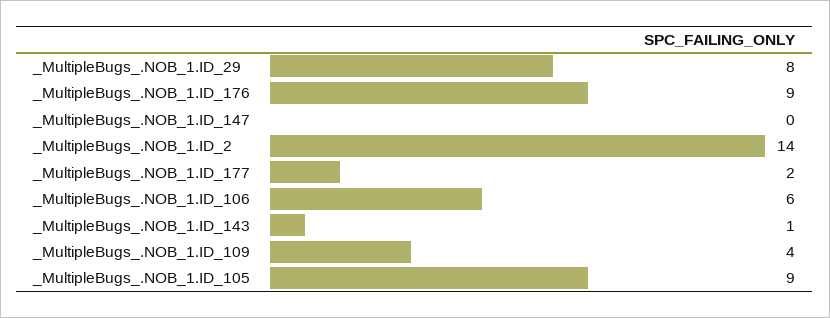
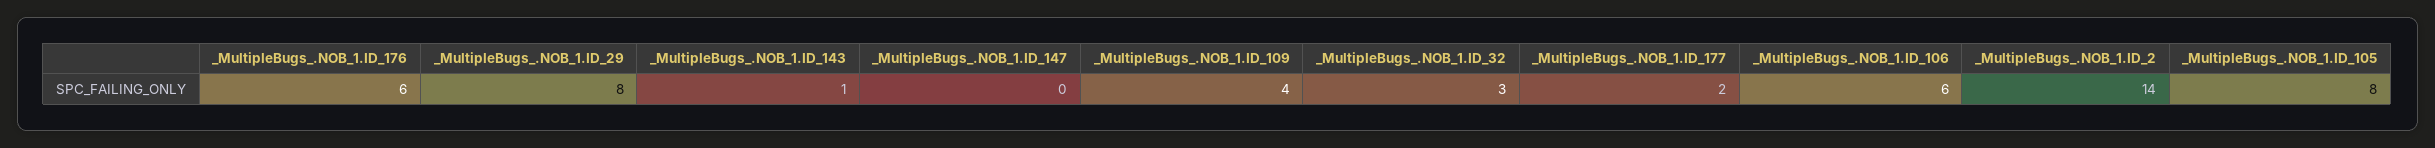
  {
    "_MultipleBugs_.NOB_1.ID_29": 8,
-   "_MultipleBugs_.NOB_1.ID_176": 9,
+   "_MultipleBugs_.NOB_1.ID_176": 6,
    "_MultipleBugs_.NOB_1.ID_147": 0,
    "_MultipleBugs_.NOB_1.ID_2": 14,
    "_MultipleBugs_.NOB_1.ID_177": 2,
    "_MultipleBugs_.NOB_1.ID_106": 6,
    "_MultipleBugs_.NOB_1.ID_143": 1,
    "_MultipleBugs_.NOB_1.ID_109": 4,
-   "_MultipleBugs_.NOB_1.ID_105": 9
+   "_MultipleBugs_.NOB_1.ID_105": 8,
+   "_MultipleBugs_.NOB_1.ID_32": 3
  }

